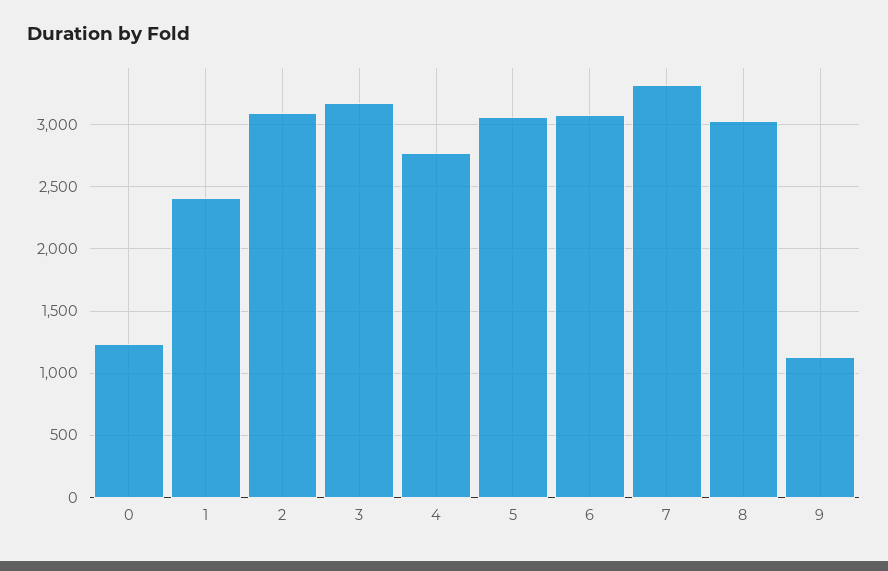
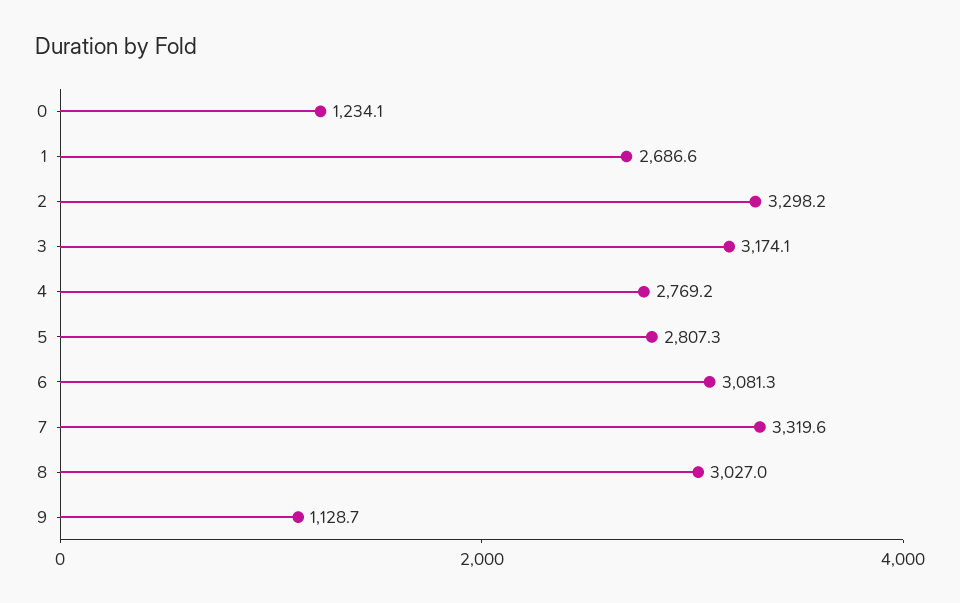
  {
    "0": 1234.1,
-   "1": 2400,
+   "1": 2686.6,
-   "2": 3100,
+   "2": 3298.2,
    "3": 3174.1,
    "4": 2769.2,
-   "5": 3050,
+   "5": 2807.3,
    "6": 3081.3,
    "7": 3319.6,
    "8": 3027,
    "9": 1128.7
  }

